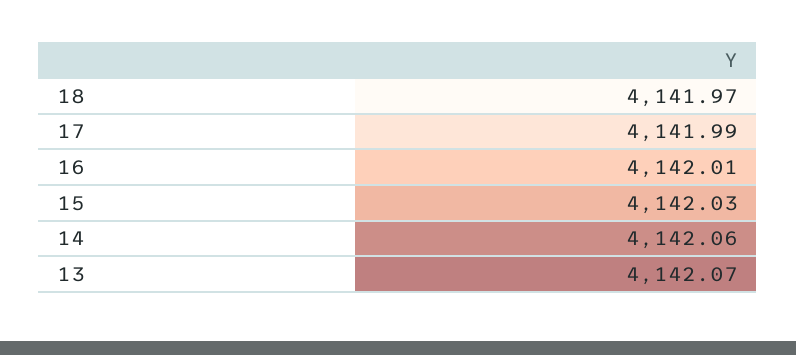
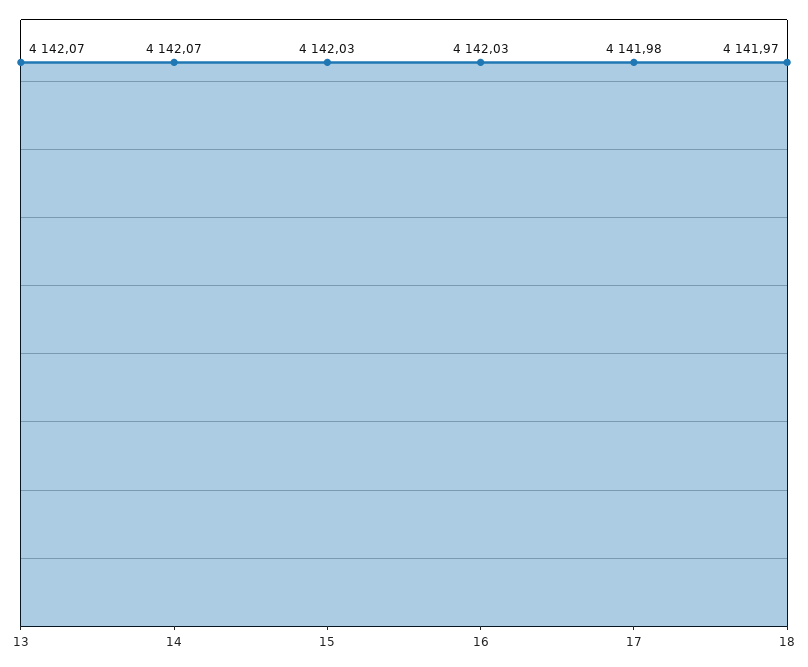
  {
    "18": 4141.97,
-   "17": 4141.99,
+   "17": 4141.98,
-   "16": 4142.01,
+   "16": 4142.03,
    "15": 4142.03,
-   "14": 4142.06,
+   "14": 4142.07,
    "13": 4142.07
  }

